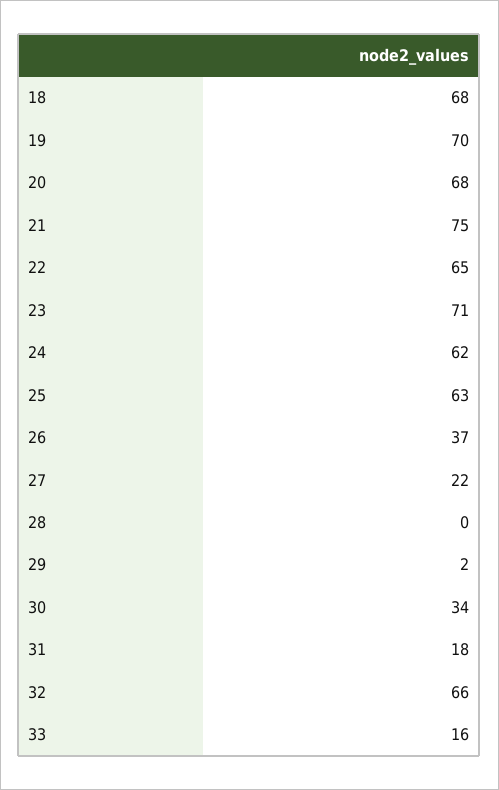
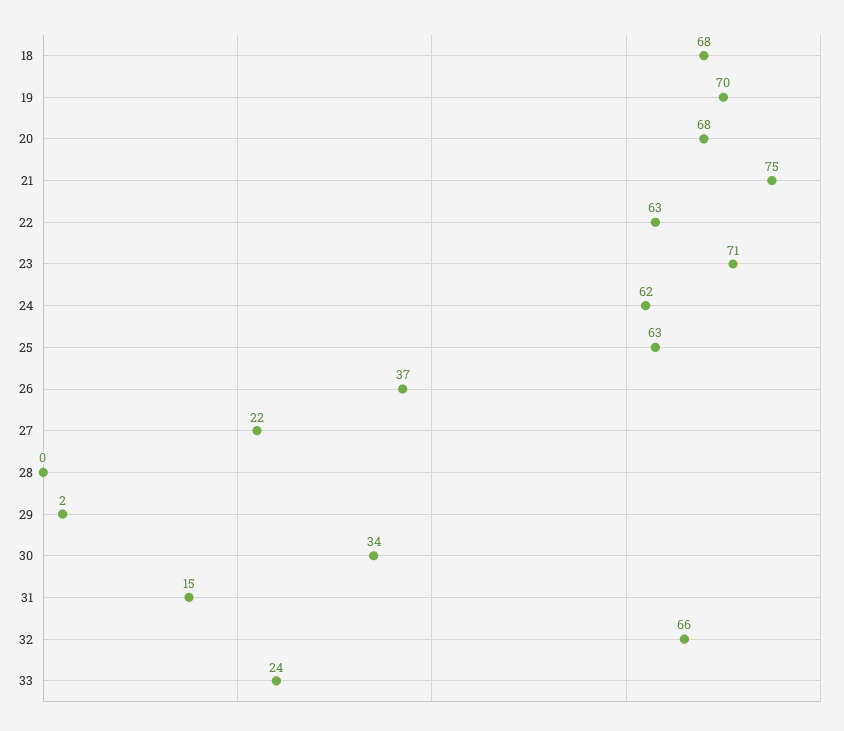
  {
    "18": 68,
    "19": 70,
    "20": 68,
    "21": 75,
-   "22": 65,
+   "22": 63,
    "23": 71,
    "24": 62,
    "25": 63,
    "26": 37,
    "27": 22,
    "28": 0,
    "29": 2,
    "30": 34,
-   "31": 18,
+   "31": 15,
    "32": 66,
-   "33": 16
+   "33": 24
  }

